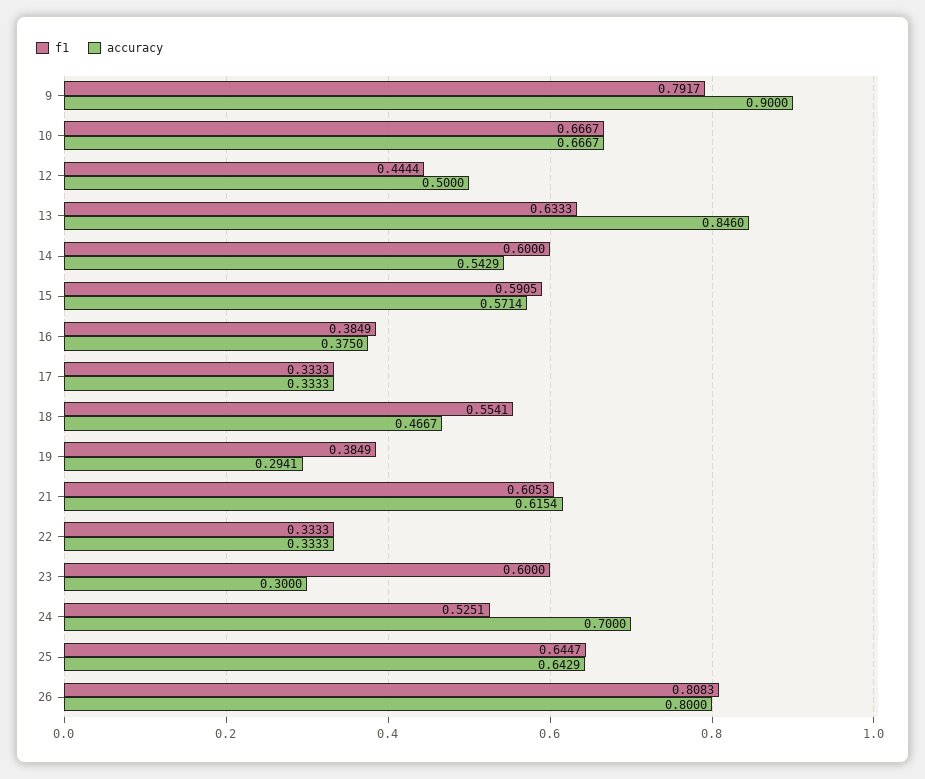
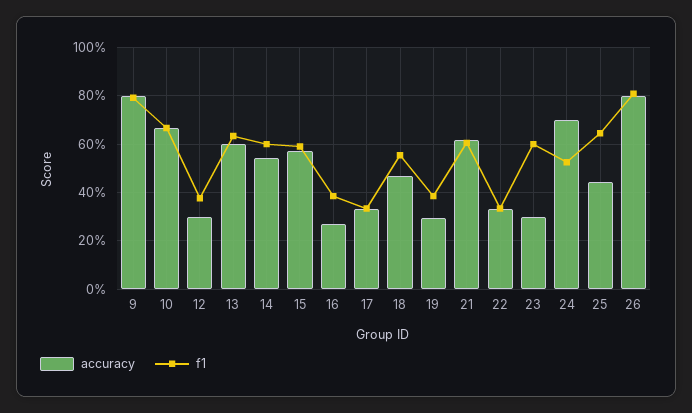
  {
    "f1": {
      "9": 0.7917,
      "10": 0.6667,
-     "12": 0.4444,
+     "12": 0.375,
      "13": 0.6333,
      "14": 0.6,
      "15": 0.5905,
      "16": 0.3849,
      "17": 0.3333,
      "18": 0.5541,
      "19": 0.3849,
      "21": 0.6053,
      "22": 0.3333,
      "23": 0.6,
      "24": 0.5251,
      "25": 0.6447,
      "26": 0.8083
    },
    "accuracy": {
-     "9": 0.9,
+     "9": 0.8,
      "10": 0.6667,
-     "12": 0.5,
+     "12": 0.3,
-     "13": 0.846,
+     "13": 0.6,
      "14": 0.5429,
      "15": 0.5714,
-     "16": 0.375,
+     "16": 0.275,
      "17": 0.3333,
      "18": 0.4667,
      "19": 0.2941,
      "21": 0.6154,
      "22": 0.3333,
      "23": 0.3,
      "24": 0.7,
-     "25": 0.6429,
+     "25": 0.45,
      "26": 0.8
    }
  }

